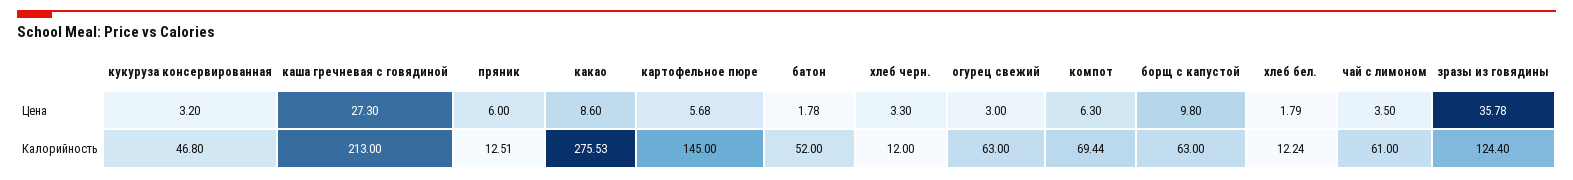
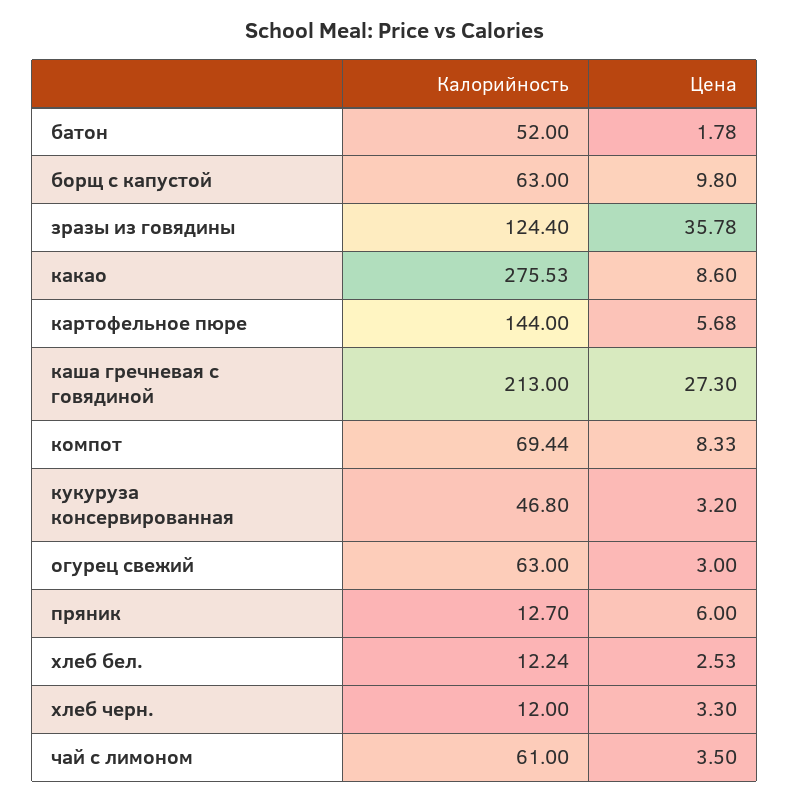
  {
    "кукуруза консервированная": {
      "Цена": 3.2,
      "Калорийность": 46.8
    },
    "каша гречневая с говядиной": {
      "Цена": 27.3,
      "Калорийность": 213
    },
    "пряник": {
      "Цена": 6,
-     "Калорийность": 12.51
+     "Калорийность": 12.7
    },
    "какао": {
      "Цена": 8.6,
      "Калорийность": 275.53
    },
    "картофельное пюре": {
      "Цена": 5.68,
-     "Калорийность": 145
+     "Калорийность": 144
    },
    "батон": {
      "Цена": 1.78,
      "Калорийность": 52
    },
    "хлеб черн.": {
      "Цена": 3.3,
      "Калорийность": 12
    },
    "огурец свежий": {
      "Цена": 3,
      "Калорийность": 63
    },
    "компот": {
-     "Цена": 6.3,
+     "Цена": 8.33,
      "Калорийность": 69.44
    },
    "борщ с капустой": {
      "Цена": 9.8,
      "Калорийность": 63
    },
    "хлеб бел.": {
-     "Цена": 1.79,
+     "Цена": 2.53,
      "Калорийность": 12.24
    },
    "чай с лимоном": {
      "Цена": 3.5,
      "Калорийность": 61
    },
    "зразы из говядины": {
      "Цена": 35.78,
      "Калорийность": 124.4
    }
  }

